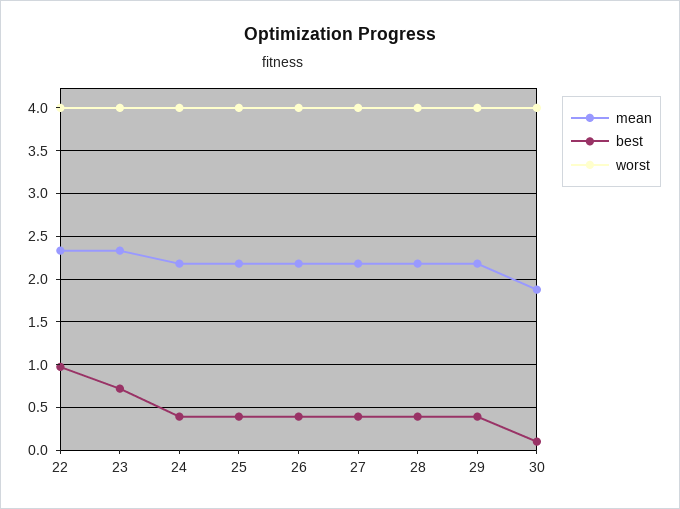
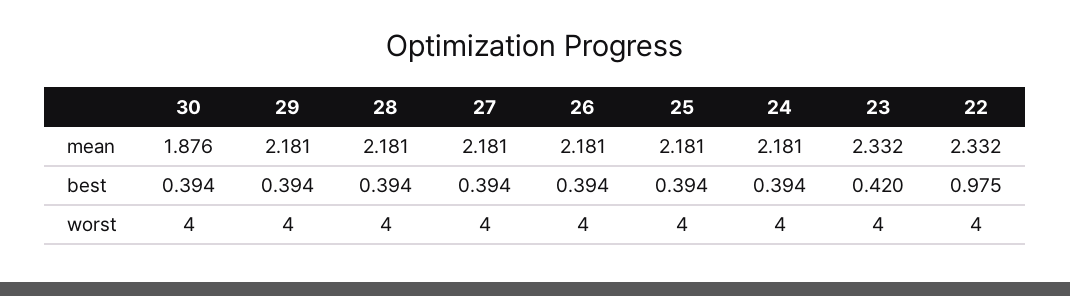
  {
    "mean": {
      "22": 2.332,
      "23": 2.332,
      "24": 2.181,
      "25": 2.181,
      "26": 2.181,
      "27": 2.181,
      "28": 2.181,
      "29": 2.181,
      "30": 1.876
    },
    "best": {
      "22": 0.975,
-     "23": 0.7,
+     "23": 0.42,
      "24": 0.394,
      "25": 0.394,
      "26": 0.394,
      "27": 0.394,
      "28": 0.394,
      "29": 0.394,
-     "30": 0.1
+     "30": 0.394
    },
    "worst": {
      "22": 4,
      "23": 4,
      "24": 4,
      "25": 4,
      "26": 4,
      "27": 4,
      "28": 4,
      "29": 4,
      "30": 4
    }
  }

